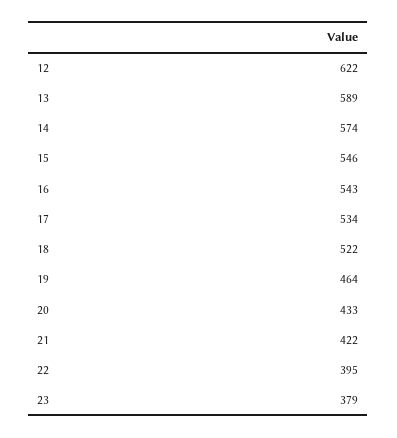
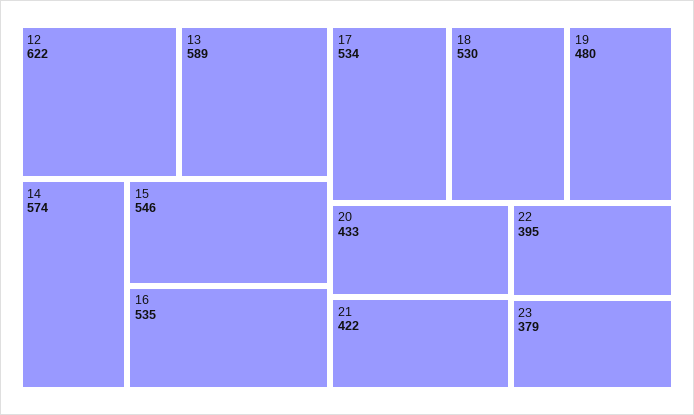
  {
    "12": 622,
    "13": 589,
    "14": 574,
    "15": 546,
-   "16": 543,
+   "16": 535,
    "17": 534,
-   "18": 522,
+   "18": 530,
-   "19": 464,
+   "19": 480,
    "20": 433,
    "21": 422,
    "22": 395,
    "23": 379
  }

